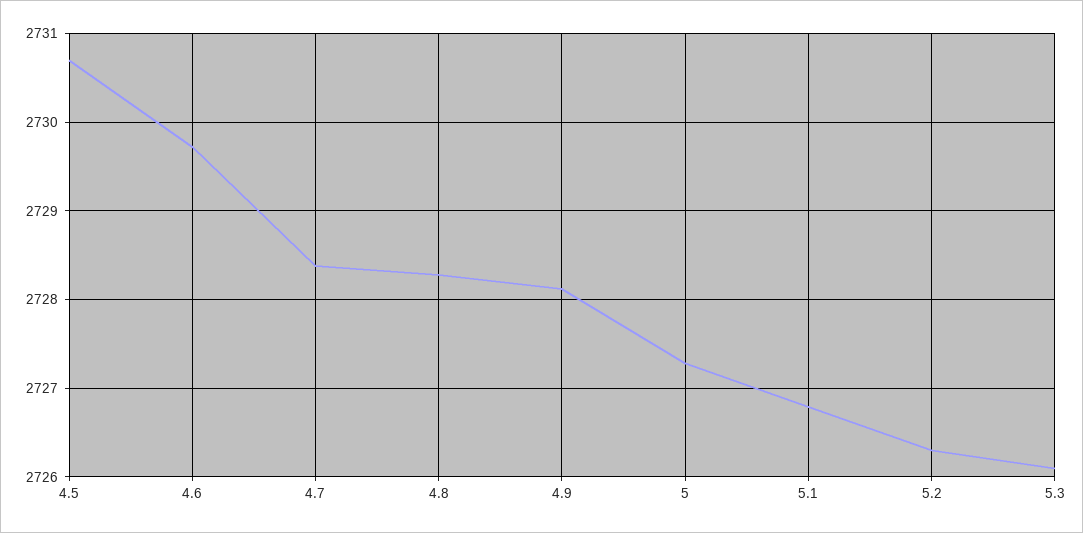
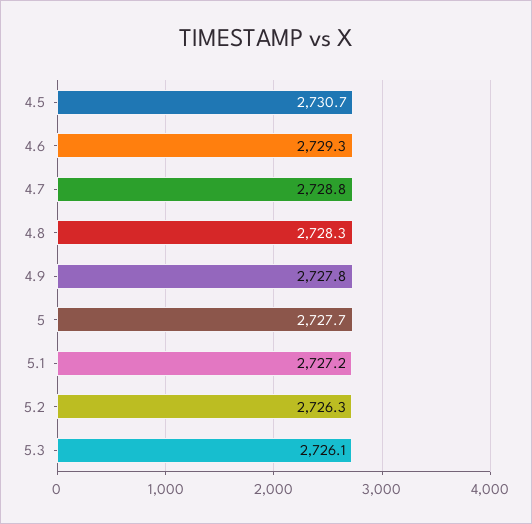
  {
    "4.5": 2730.7,
-   "4.6": 2729.7,
+   "4.6": 2729.3,
-   "4.7": 2728.4,
+   "4.7": 2728.8,
    "4.8": 2728.3,
-   "4.9": 2728.1,
+   "4.9": 2727.8,
-   "5": 2727.3,
+   "5": 2727.7,
-   "5.1": 2726.8,
+   "5.1": 2727.2,
    "5.2": 2726.3,
    "5.3": 2726.1
  }

